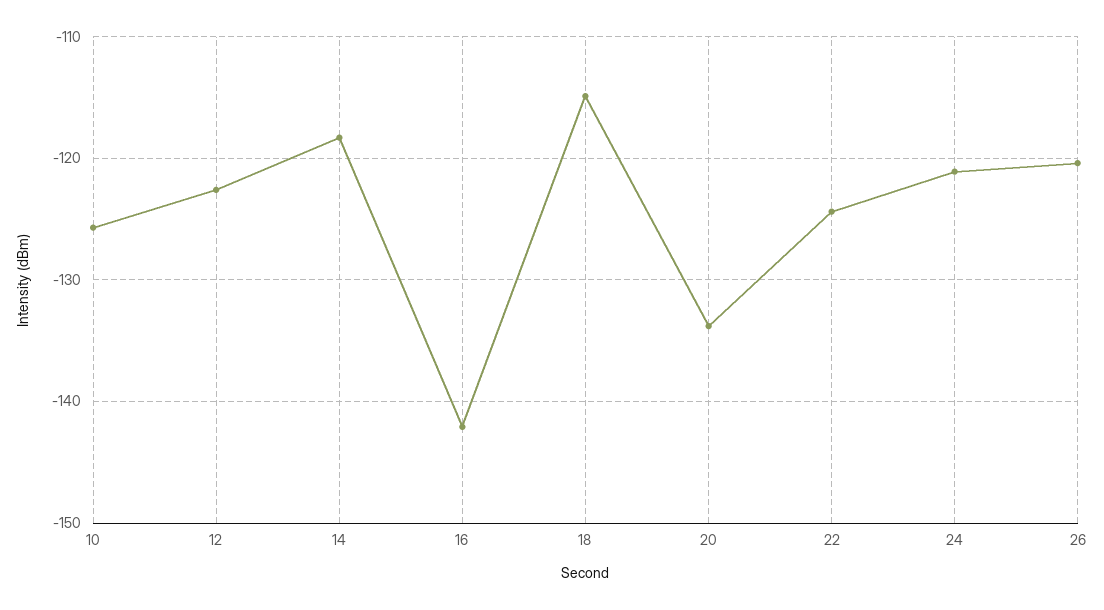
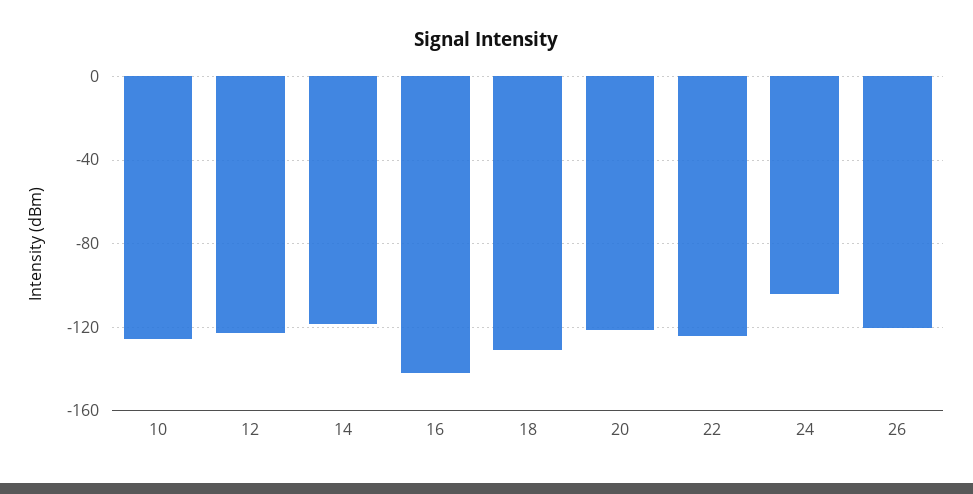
  {
    "10": -126,
    "12": -123,
    "14": -118,
    "16": -142,
-   "18": -115,
+   "18": -130,
-   "20": -134,
+   "20": -120,
    "22": -124,
-   "24": -121,
+   "24": -105,
    "26": -120
  }

